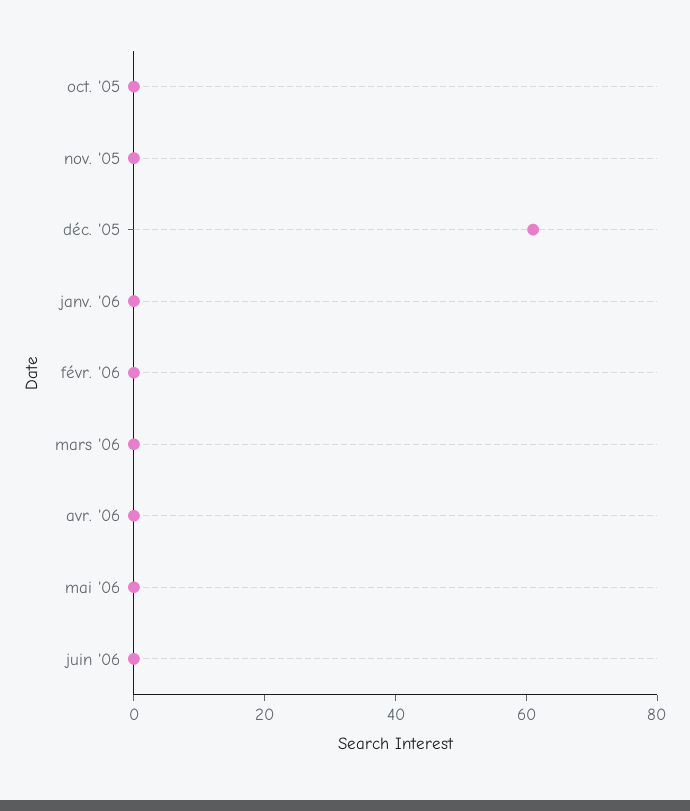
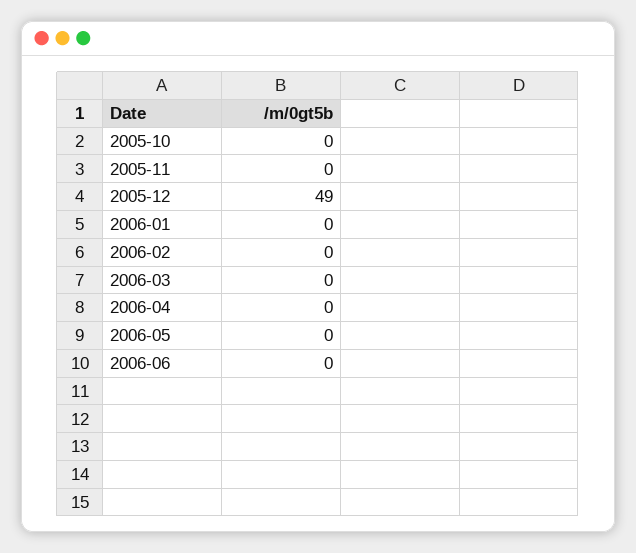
  {
    "oct. '05": 0,
    "nov. '05": 0,
-   "déc. '05": 60,
+   "déc. '05": 49,
    "janv. '06": 0,
    "févr. '06": 0,
    "mars '06": 0,
    "avr. '06": 0,
    "mai '06": 0,
    "juin '06": 0
  }

